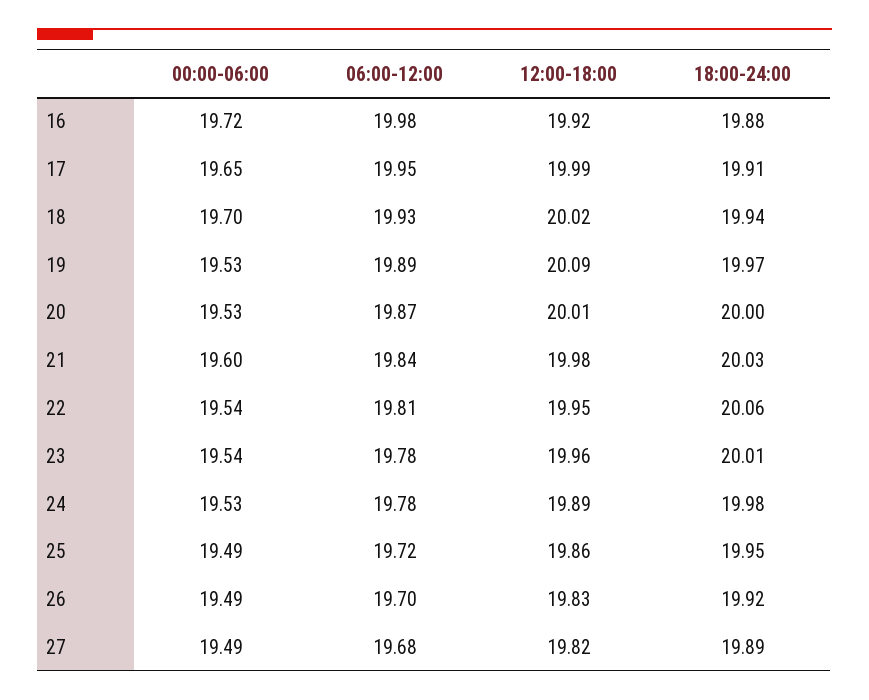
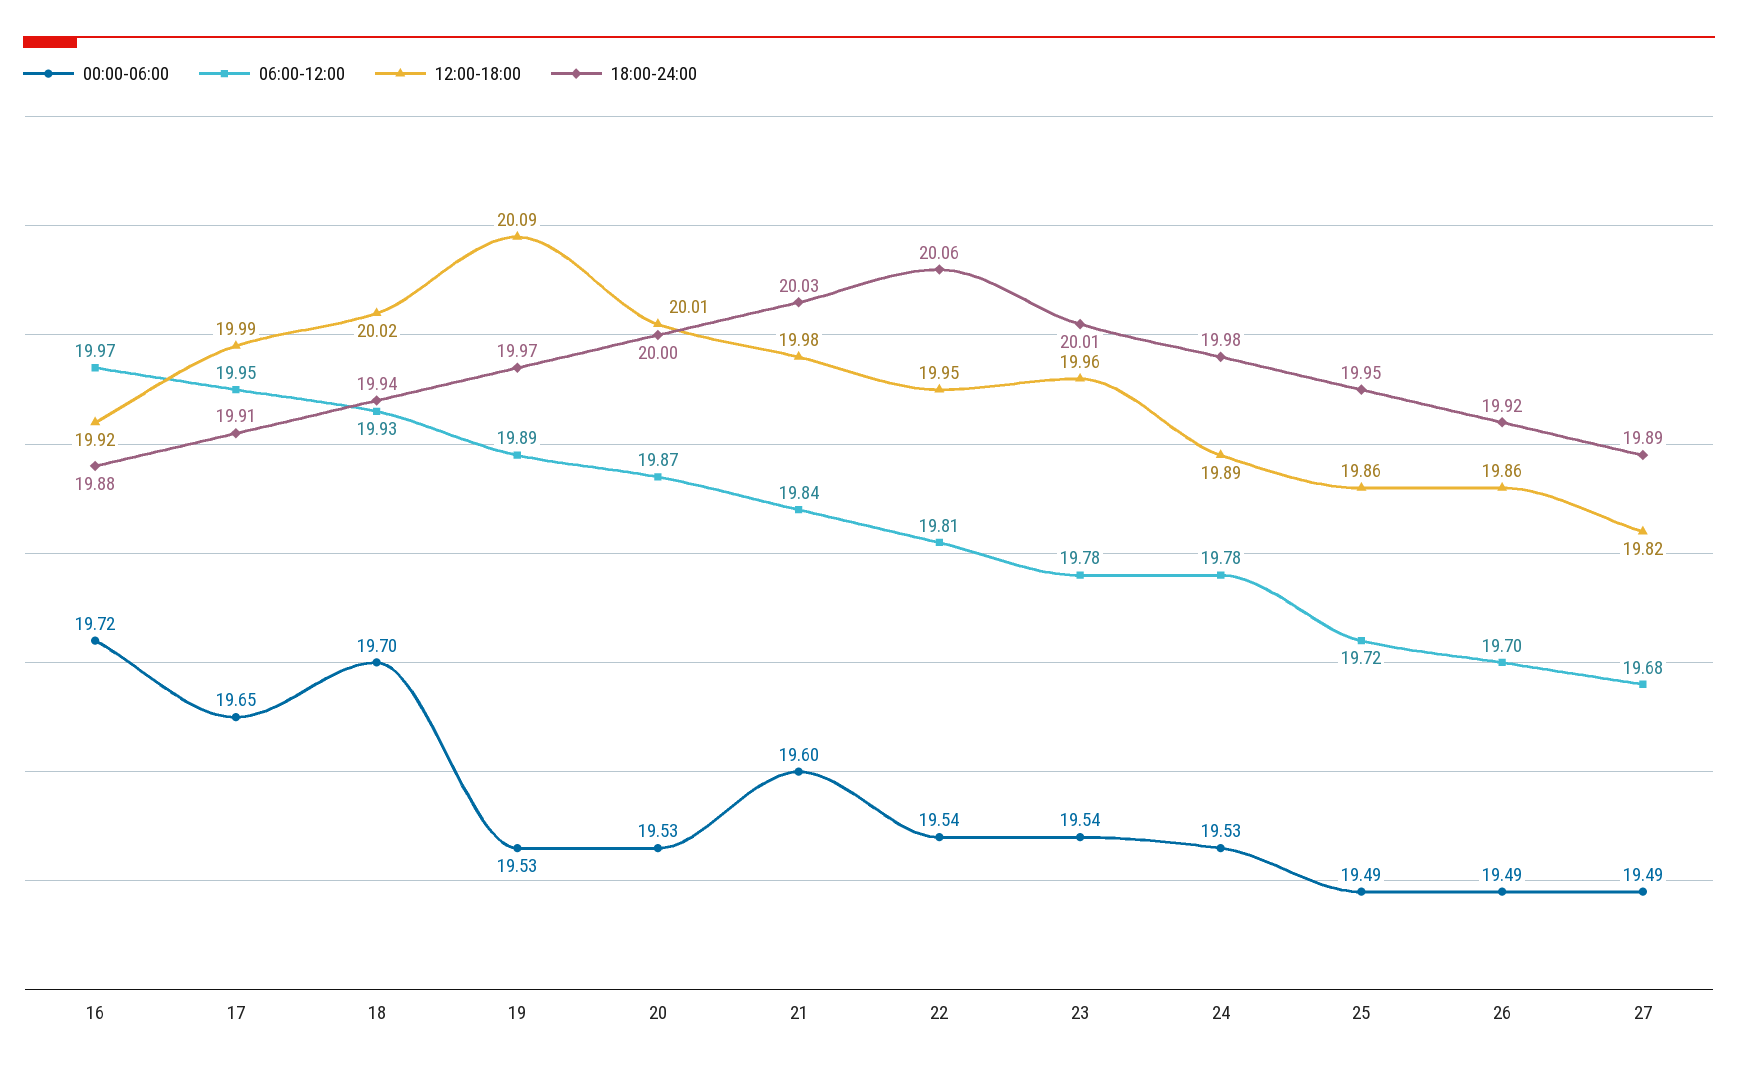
  {
    "00:00-06:00": {
      "16": 19.72,
      "17": 19.65,
      "18": 19.7,
      "19": 19.53,
      "20": 19.53,
      "21": 19.6,
      "22": 19.54,
      "23": 19.54,
      "24": 19.53,
      "25": 19.49,
      "26": 19.49,
      "27": 19.49
    },
    "06:00-12:00": {
-     "16": 19.98,
+     "16": 19.97,
      "17": 19.95,
      "18": 19.93,
      "19": 19.89,
      "20": 19.87,
      "21": 19.84,
      "22": 19.81,
      "23": 19.78,
      "24": 19.78,
      "25": 19.72,
      "26": 19.7,
      "27": 19.68
    },
    "12:00-18:00": {
      "16": 19.92,
      "17": 19.99,
      "18": 20.02,
      "19": 20.09,
      "20": 20.01,
      "21": 19.98,
      "22": 19.95,
      "23": 19.96,
      "24": 19.89,
      "25": 19.86,
-     "26": 19.83,
+     "26": 19.86,
      "27": 19.82
    },
    "18:00-24:00": {
      "16": 19.88,
      "17": 19.91,
      "18": 19.94,
      "19": 19.97,
      "20": 20,
      "21": 20.03,
      "22": 20.06,
      "23": 20.01,
      "24": 19.98,
      "25": 19.95,
      "26": 19.92,
      "27": 19.89
    }
  }

